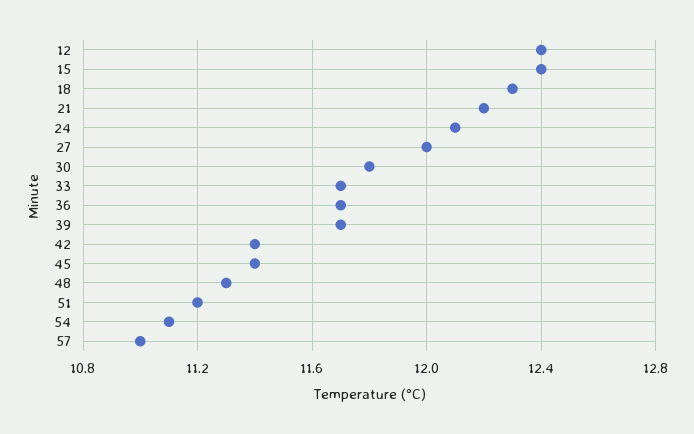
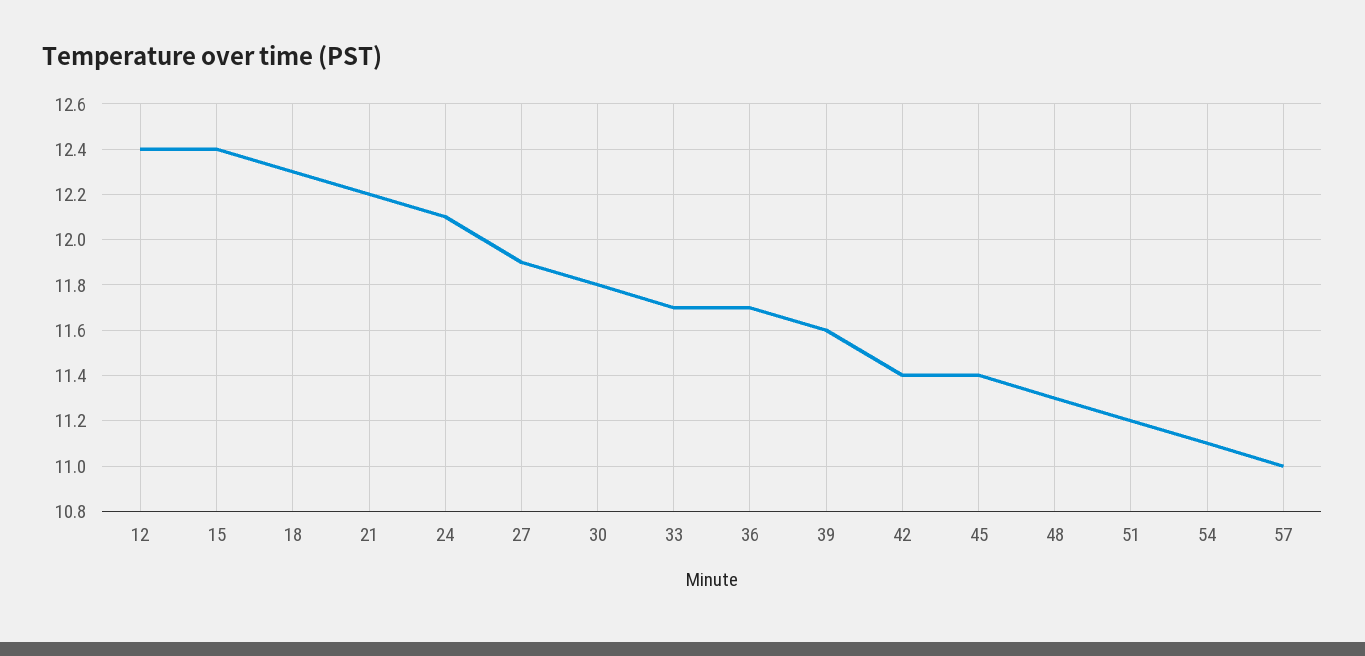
  {
    "12": 12.4,
    "15": 12.4,
    "18": 12.3,
    "21": 12.2,
    "24": 12.1,
-   "27": 12,
+   "27": 11.9,
    "30": 11.8,
    "33": 11.7,
    "36": 11.7,
-   "39": 11.7,
+   "39": 11.6,
    "42": 11.4,
    "45": 11.4,
    "48": 11.3,
    "51": 11.2,
    "54": 11.1,
    "57": 11
  }

